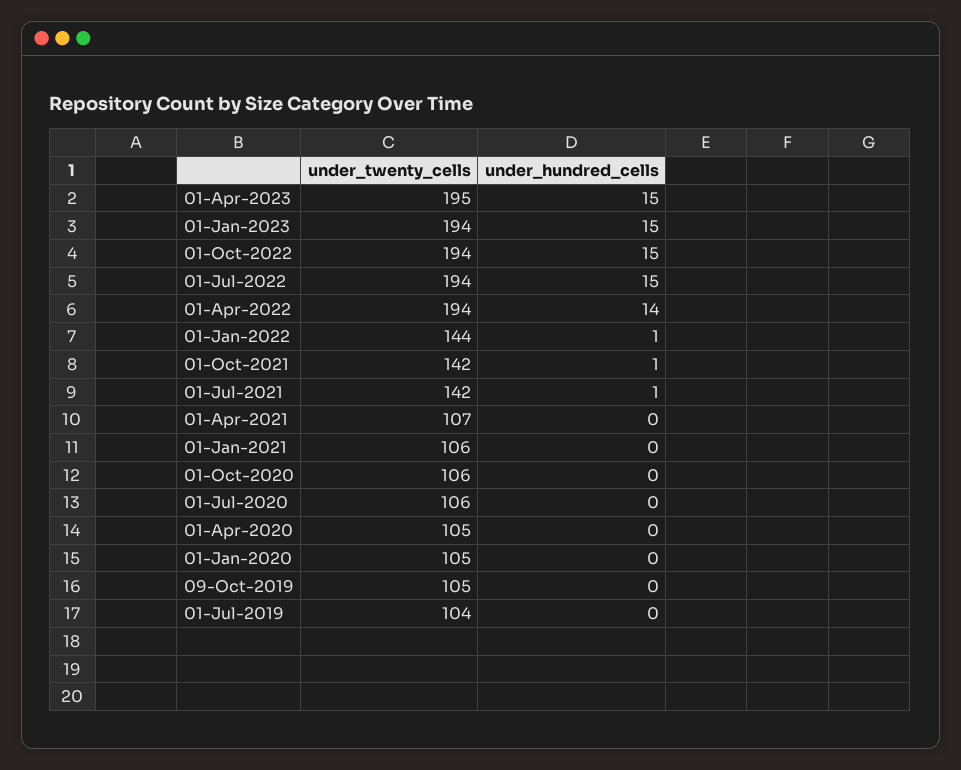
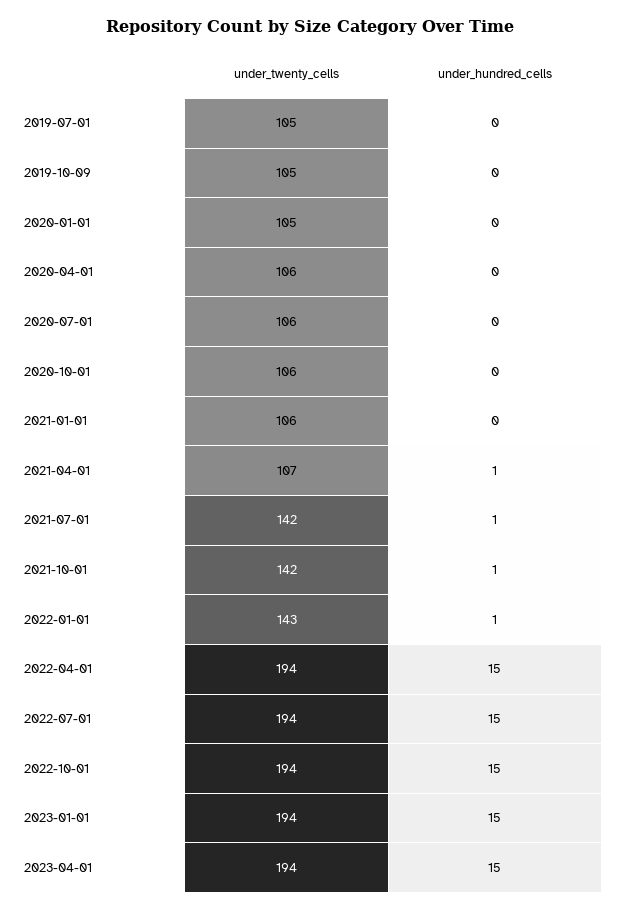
  {
    "under_twenty_cells": {
-     "01-Apr-2023": 195,
+     "01-Apr-2023": 194,
      "01-Jan-2023": 194,
      "01-Oct-2022": 194,
      "01-Jul-2022": 194,
      "01-Apr-2022": 194,
-     "01-Jan-2022": 144,
+     "01-Jan-2022": 143,
      "01-Oct-2021": 142,
      "01-Jul-2021": 142,
      "01-Apr-2021": 107,
      "01-Jan-2021": 106,
      "01-Oct-2020": 106,
      "01-Jul-2020": 106,
-     "01-Apr-2020": 105,
+     "01-Apr-2020": 106,
      "01-Jan-2020": 105,
      "09-Oct-2019": 105,
-     "01-Jul-2019": 104
+     "01-Jul-2019": 105
    },
    "under_hundred_cells": {
      "01-Apr-2023": 15,
      "01-Jan-2023": 15,
      "01-Oct-2022": 15,
      "01-Jul-2022": 15,
-     "01-Apr-2022": 14,
+     "01-Apr-2022": 15,
      "01-Jan-2022": 1,
      "01-Oct-2021": 1,
      "01-Jul-2021": 1,
-     "01-Apr-2021": 0,
+     "01-Apr-2021": 1,
      "01-Jan-2021": 0,
      "01-Oct-2020": 0,
      "01-Jul-2020": 0,
      "01-Apr-2020": 0,
      "01-Jan-2020": 0,
      "09-Oct-2019": 0,
      "01-Jul-2019": 0
    }
  }

